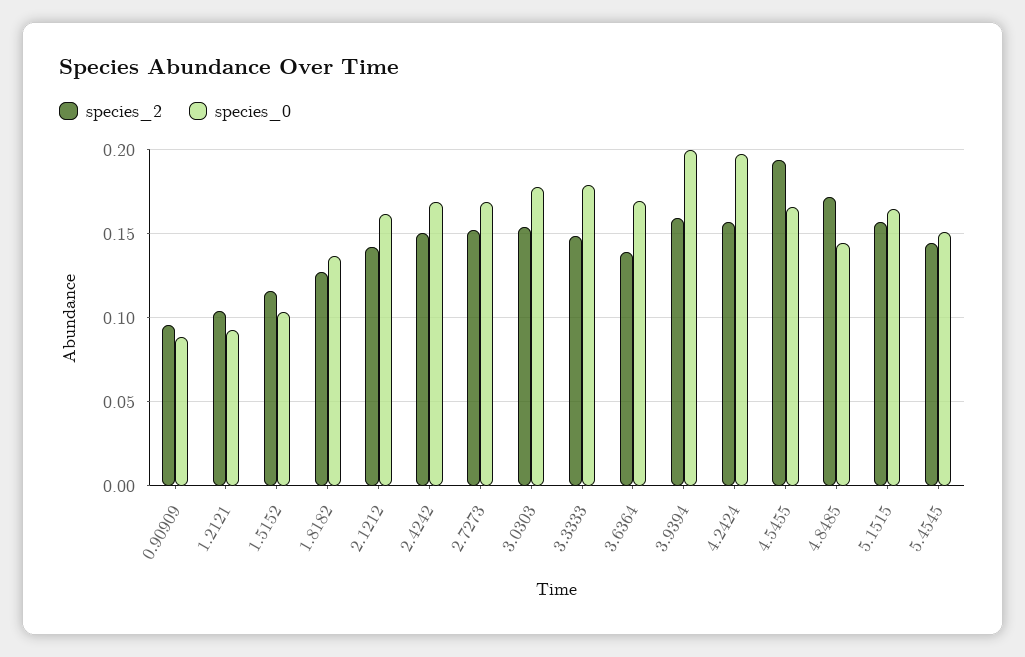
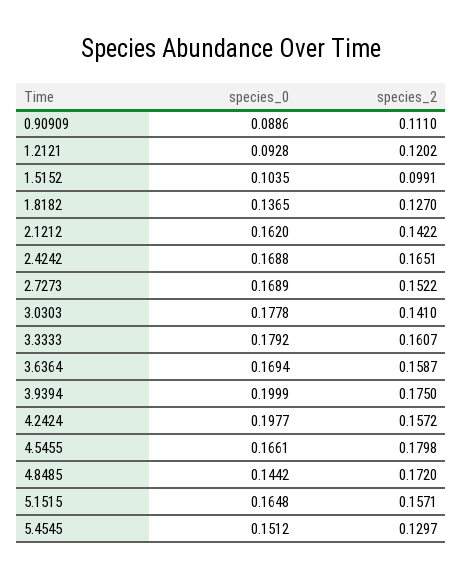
  {
    "species_2": {
-     "0.90909": 0.095,
+     "0.90909": 0.111,
-     "1.2121": 0.105,
+     "1.2121": 0.1202,
-     "1.5152": 0.115,
+     "1.5152": 0.0991,
      "1.8182": 0.127,
      "2.1212": 0.1422,
-     "2.4242": 0.15,
+     "2.4242": 0.1651,
      "2.7273": 0.1522,
-     "3.0303": 0.155,
+     "3.0303": 0.141,
-     "3.3333": 0.15,
+     "3.3333": 0.1607,
-     "3.6364": 0.14,
+     "3.6364": 0.1587,
-     "3.9394": 0.16,
+     "3.9394": 0.175,
      "4.2424": 0.1572,
-     "4.5455": 0.195,
+     "4.5455": 0.1798,
      "4.8485": 0.172,
      "5.1515": 0.1571,
-     "5.4545": 0.145
+     "5.4545": 0.1297
    },
    "species_0": {
      "0.90909": 0.0886,
      "1.2121": 0.0928,
      "1.5152": 0.1035,
      "1.8182": 0.1365,
      "2.1212": 0.162,
      "2.4242": 0.1688,
      "2.7273": 0.1689,
      "3.0303": 0.1778,
      "3.3333": 0.1792,
      "3.6364": 0.1694,
      "3.9394": 0.1999,
      "4.2424": 0.1977,
      "4.5455": 0.1661,
      "4.8485": 0.1442,
      "5.1515": 0.1648,
      "5.4545": 0.1512
    }
  }

